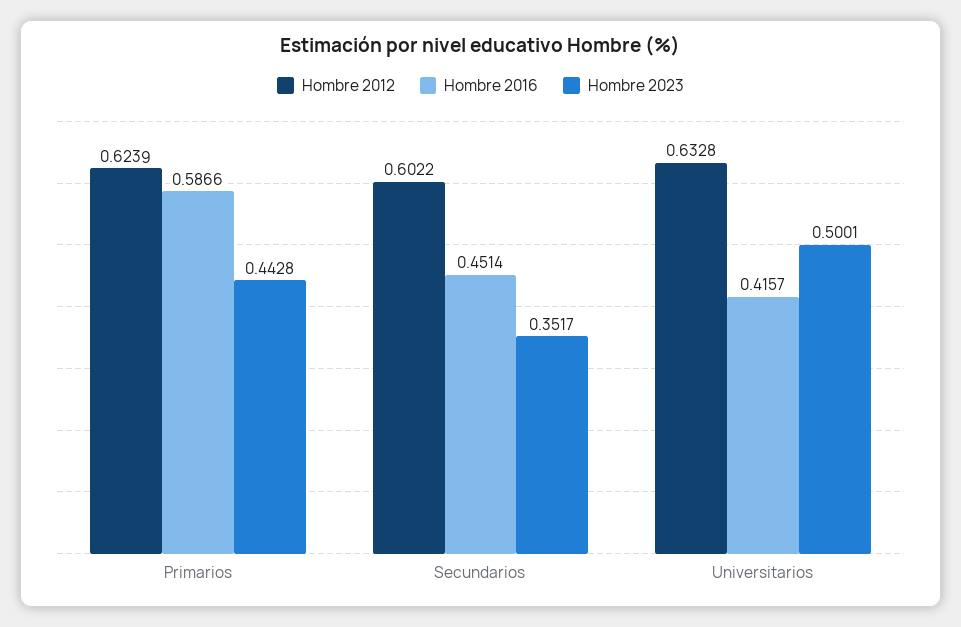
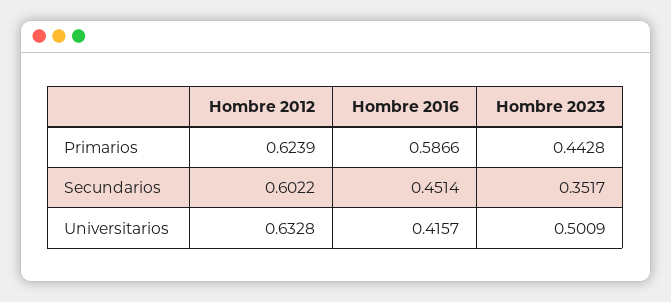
  {
    "Hombre 2012": {
      "Primarios": 0.6239,
      "Secundarios": 0.6022,
      "Universitarios": 0.6328
    },
    "Hombre 2016": {
      "Primarios": 0.5866,
      "Secundarios": 0.4514,
      "Universitarios": 0.4157
    },
    "Hombre 2023": {
      "Primarios": 0.4428,
      "Secundarios": 0.3517,
-     "Universitarios": 0.5001
+     "Universitarios": 0.5009
    }
  }

